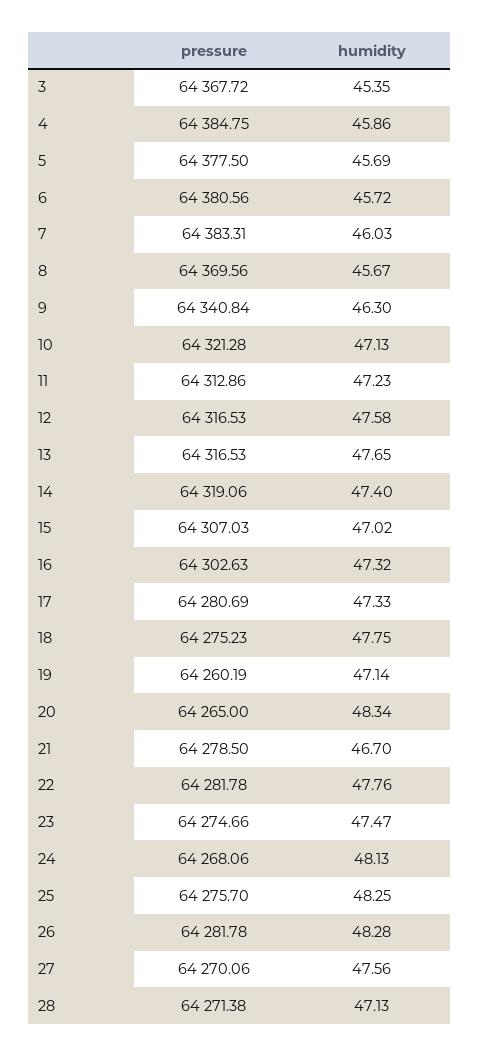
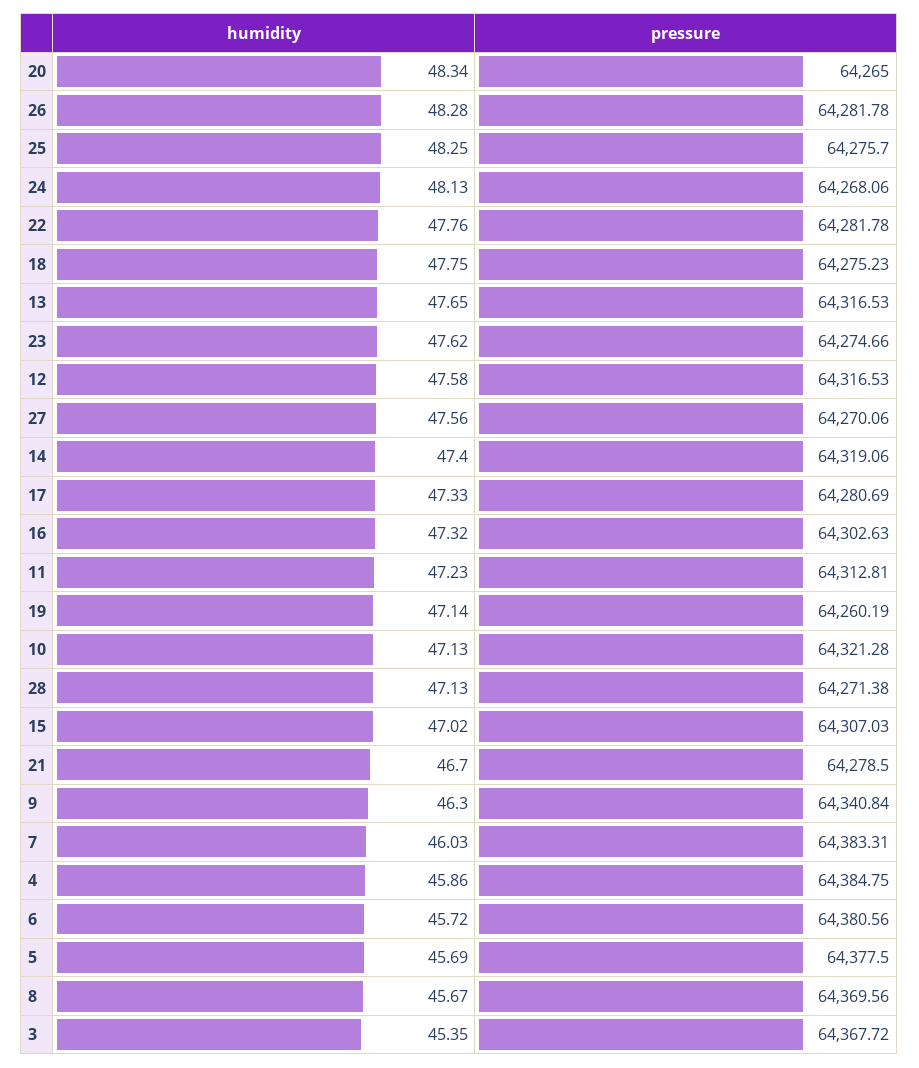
  {
    "pressure": {
      "3": 64367.72,
      "4": 64384.75,
      "5": 64377.5,
      "6": 64380.56,
      "7": 64383.31,
      "8": 64369.56,
      "9": 64340.84,
      "10": 64321.28,
-     "11": 64312.86,
+     "11": 64312.81,
      "12": 64316.53,
      "13": 64316.53,
      "14": 64319.06,
      "15": 64307.03,
      "16": 64302.63,
      "17": 64280.69,
      "18": 64275.23,
      "19": 64260.19,
      "20": 64265,
      "21": 64278.5,
      "22": 64281.78,
      "23": 64274.66,
      "24": 64268.06,
      "25": 64275.7,
      "26": 64281.78,
      "27": 64270.06,
      "28": 64271.38
    },
    "humidity": {
      "3": 45.35,
      "4": 45.86,
      "5": 45.69,
      "6": 45.72,
      "7": 46.03,
      "8": 45.67,
      "9": 46.3,
      "10": 47.13,
      "11": 47.23,
      "12": 47.58,
      "13": 47.65,
      "14": 47.4,
      "15": 47.02,
      "16": 47.32,
      "17": 47.33,
      "18": 47.75,
      "19": 47.14,
      "20": 48.34,
      "21": 46.7,
      "22": 47.76,
-     "23": 47.47,
+     "23": 47.62,
      "24": 48.13,
      "25": 48.25,
      "26": 48.28,
      "27": 47.56,
      "28": 47.13
    }
  }

